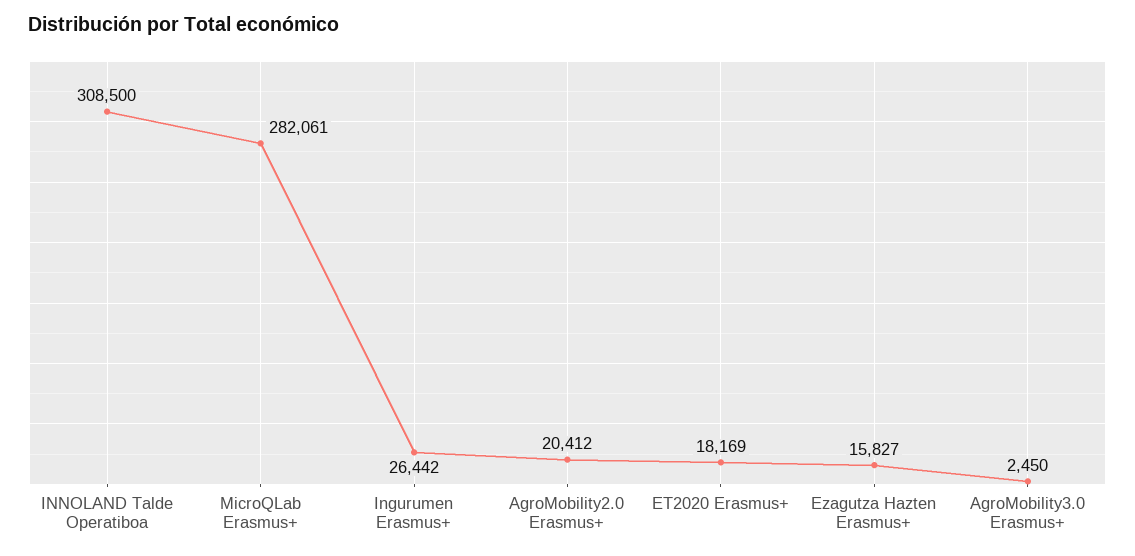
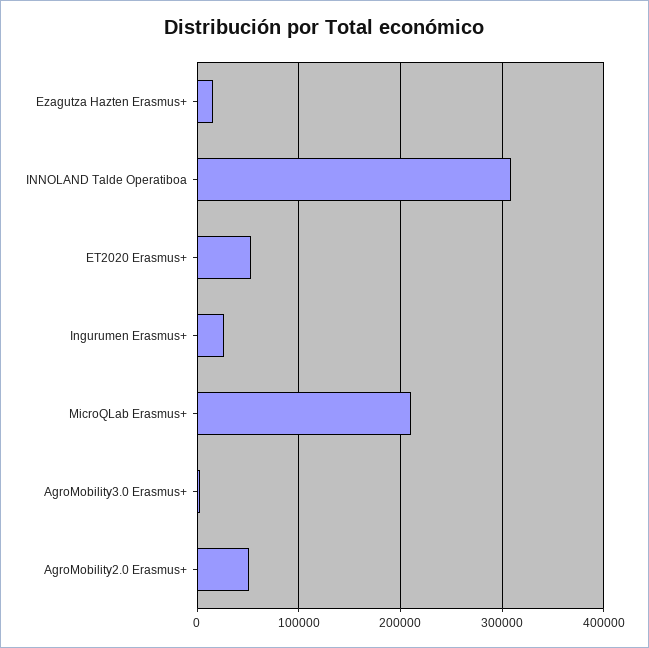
  {
    "INNOLAND Talde Operatiboa": 308500,
-   "MicroQLab Erasmus+": 282061,
+   "MicroQLab Erasmus+": 210000,
    "Ingurumen Erasmus+": 26442,
-   "AgroMobility2.0 Erasmus+": 20412,
+   "AgroMobility2.0 Erasmus+": 50000,
-   "ET2020 Erasmus+": 18169,
+   "ET2020 Erasmus+": 50000,
    "Ezagutza Hazten Erasmus+": 15827,
    "AgroMobility3.0 Erasmus+": 2450
  }

